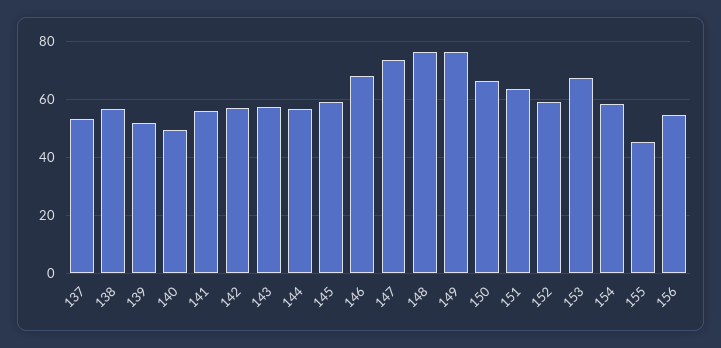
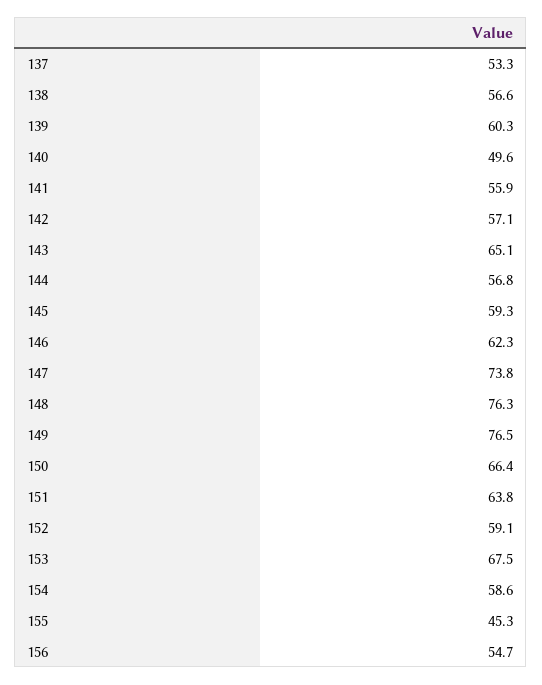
  {
    "137": 53.3,
    "138": 56.6,
-   "139": 52.5,
+   "139": 60.3,
    "140": 49.6,
    "141": 55.9,
    "142": 57.1,
-   "143": 57.5,
+   "143": 65.1,
    "144": 56.8,
    "145": 59.3,
-   "146": 67.5,
+   "146": 62.3,
    "147": 73.8,
    "148": 76.3,
    "149": 76.5,
    "150": 66.4,
    "151": 63.8,
    "152": 59.1,
    "153": 67.5,
    "154": 58.6,
    "155": 45.3,
    "156": 54.7
  }

